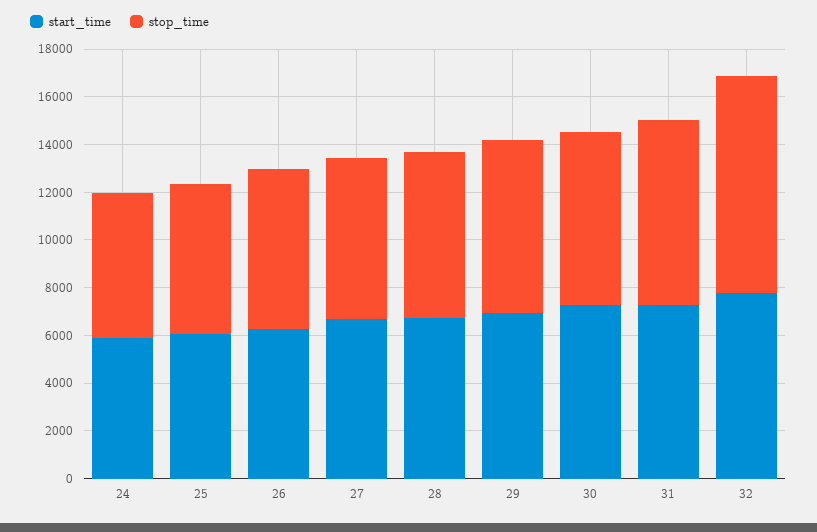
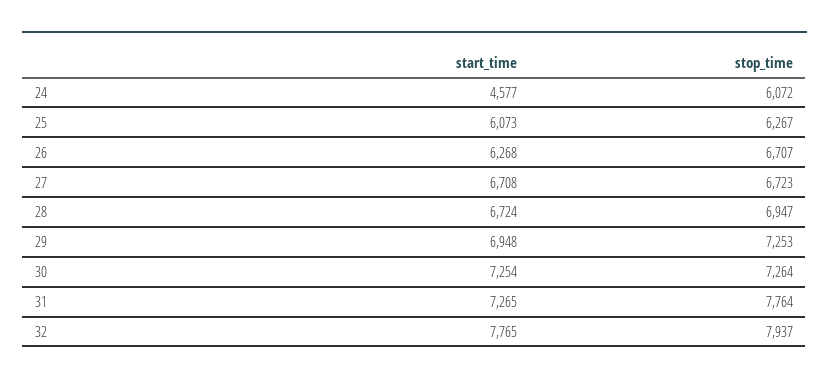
  {
    "start_time": {
-     "24": 6000,
+     "24": 4577,
      "25": 6073,
      "26": 6268,
      "27": 6708,
      "28": 6724,
      "29": 6948,
      "30": 7254,
      "31": 7265,
      "32": 7765
    },
    "stop_time": {
      "24": 6072,
      "25": 6267,
      "26": 6707,
      "27": 6723,
      "28": 6947,
      "29": 7253,
      "30": 7264,
      "31": 7764,
-     "32": 9000
+     "32": 7937
    }
  }

